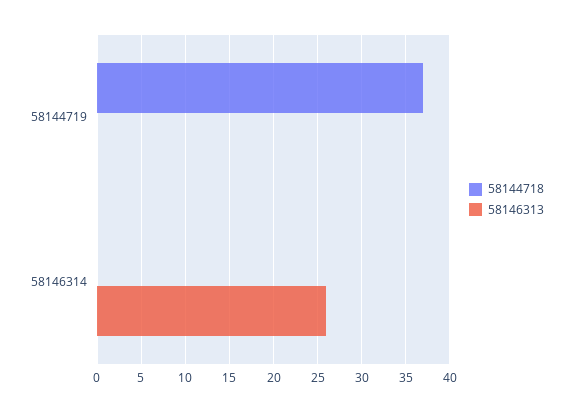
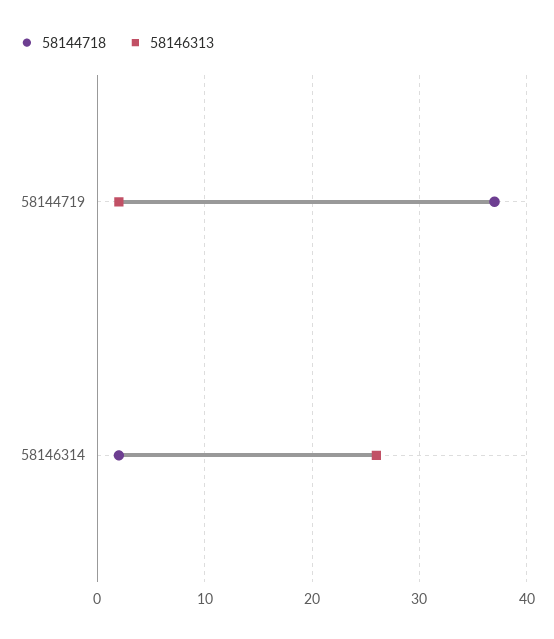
  {
    "58144718": {
      "58144719": 37,
-     "58146314": 0
+     "58146314": 2
    },
    "58146313": {
-     "58144719": 0,
+     "58144719": 2,
      "58146314": 26
    }
  }

